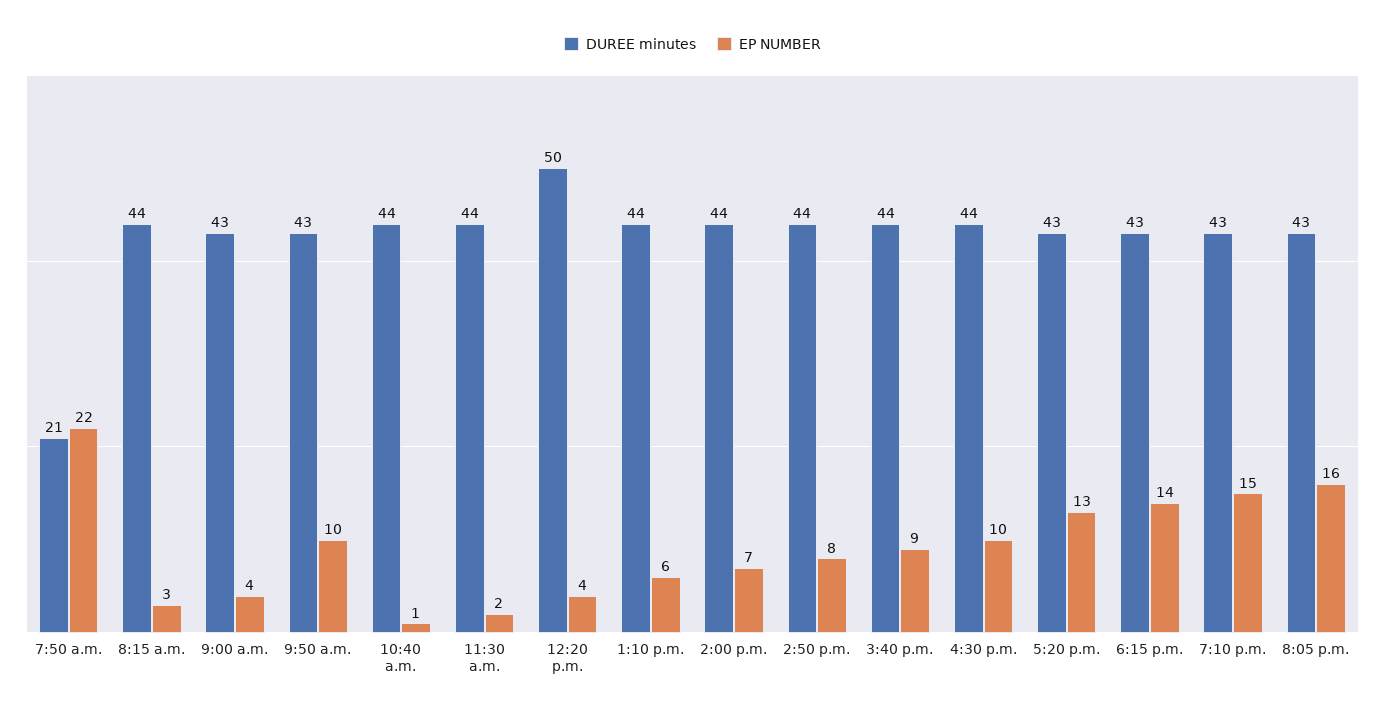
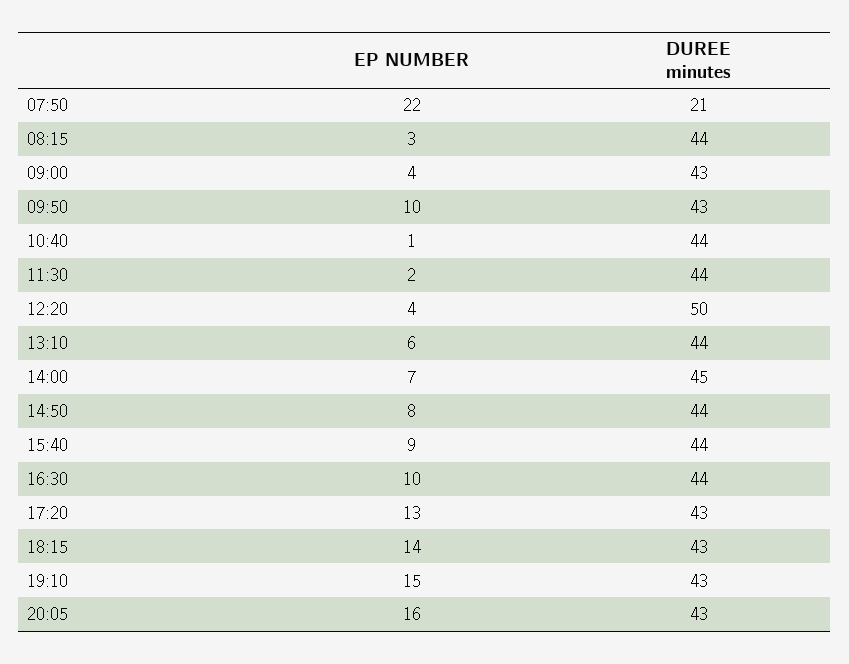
  {
    "DUREE minutes": {
      "7:50 a.m.": 21,
      "8:15 a.m.": 44,
      "9:00 a.m.": 43,
      "9:50 a.m.": 43,
      "10:40 a.m.": 44,
      "11:30 a.m.": 44,
      "12:20 p.m.": 50,
      "1:10 p.m.": 44,
-     "2:00 p.m.": 44,
+     "2:00 p.m.": 45,
      "2:50 p.m.": 44,
      "3:40 p.m.": 44,
      "4:30 p.m.": 44,
      "5:20 p.m.": 43,
      "6:15 p.m.": 43,
      "7:10 p.m.": 43,
      "8:05 p.m.": 43
    },
    "EP NUMBER": {
      "7:50 a.m.": 22,
      "8:15 a.m.": 3,
      "9:00 a.m.": 4,
      "9:50 a.m.": 10,
      "10:40 a.m.": 1,
      "11:30 a.m.": 2,
      "12:20 p.m.": 4,
      "1:10 p.m.": 6,
      "2:00 p.m.": 7,
      "2:50 p.m.": 8,
      "3:40 p.m.": 9,
      "4:30 p.m.": 10,
      "5:20 p.m.": 13,
      "6:15 p.m.": 14,
      "7:10 p.m.": 15,
      "8:05 p.m.": 16
    }
  }

